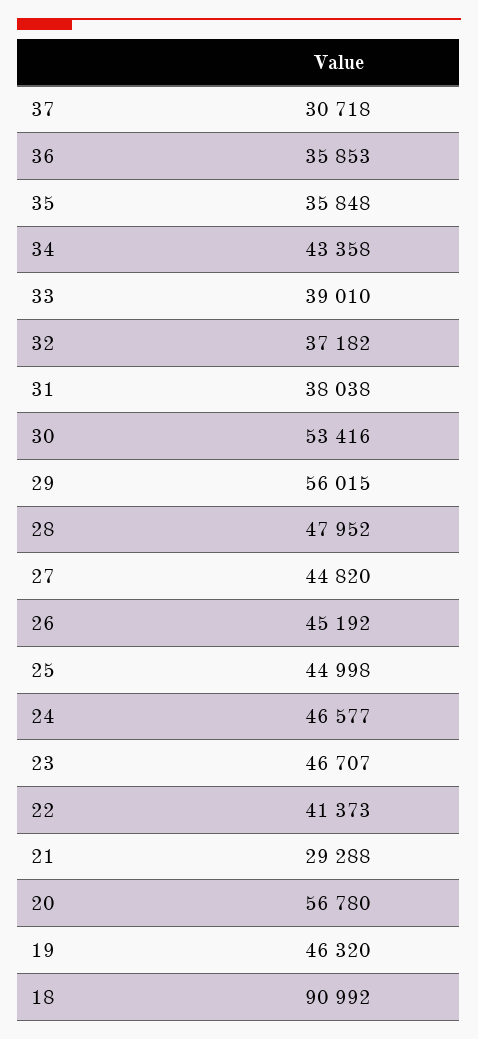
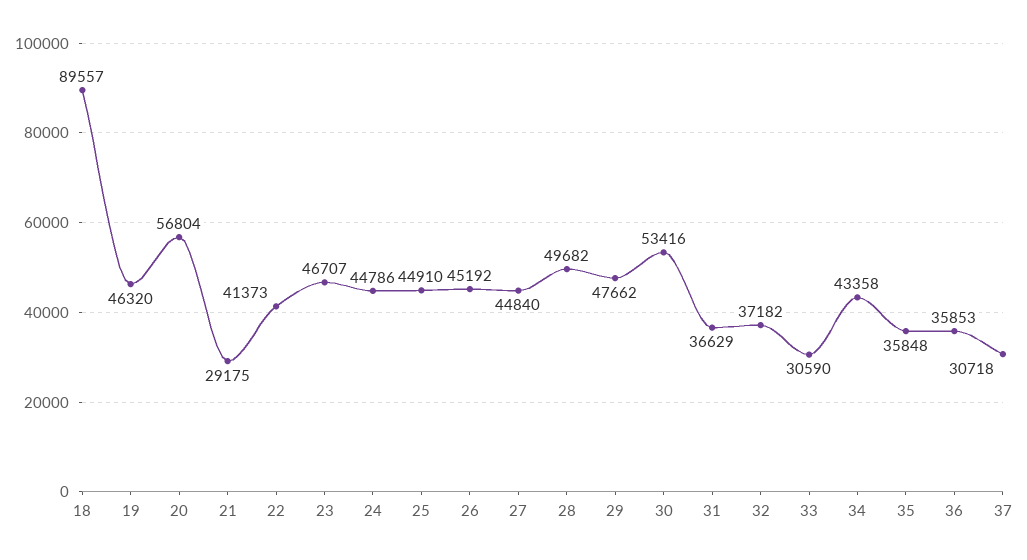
  {
    "37": 30718,
    "36": 35853,
    "35": 35848,
    "34": 43358,
-   "33": 39010,
+   "33": 30590,
    "32": 37182,
-   "31": 38038,
+   "31": 36629,
    "30": 53416,
-   "29": 56015,
+   "29": 47662,
-   "28": 47952,
+   "28": 49682,
-   "27": 44820,
+   "27": 44840,
    "26": 45192,
-   "25": 44998,
+   "25": 44910,
-   "24": 46577,
+   "24": 44786,
    "23": 46707,
    "22": 41373,
-   "21": 29288,
+   "21": 29175,
-   "20": 56780,
+   "20": 56804,
    "19": 46320,
-   "18": 90992
+   "18": 89557
  }

